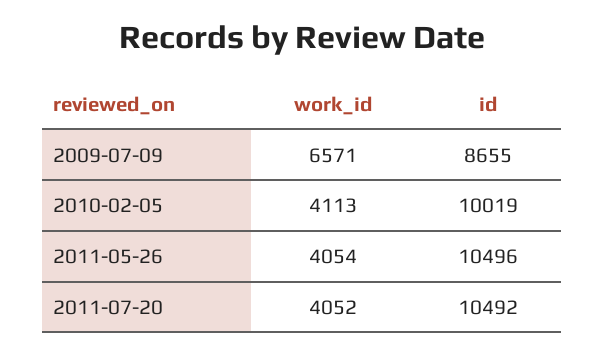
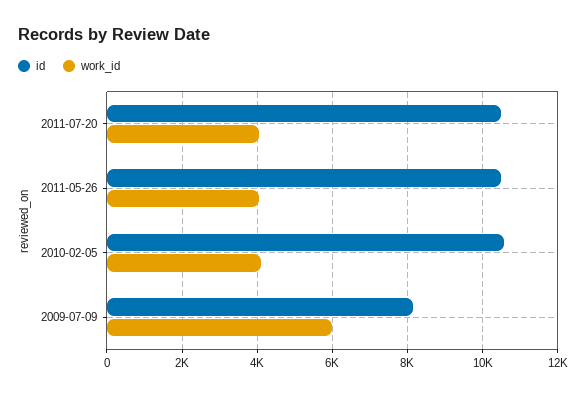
  {
    "work_id": {
-     "2009-07-09": 6571,
+     "2009-07-09": 6000,
      "2010-02-05": 4113,
      "2011-05-26": 4054,
      "2011-07-20": 4052
    },
    "id": {
-     "2009-07-09": 8655,
+     "2009-07-09": 8200,
-     "2010-02-05": 10019,
+     "2010-02-05": 10600,
      "2011-05-26": 10496,
      "2011-07-20": 10492
    }
  }

